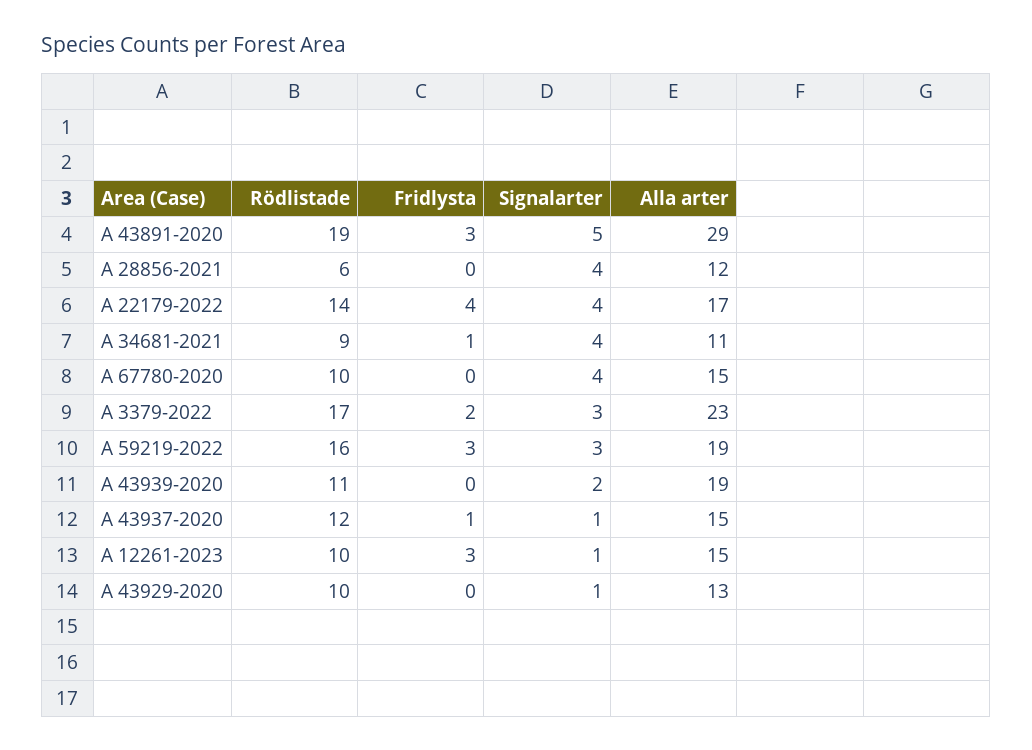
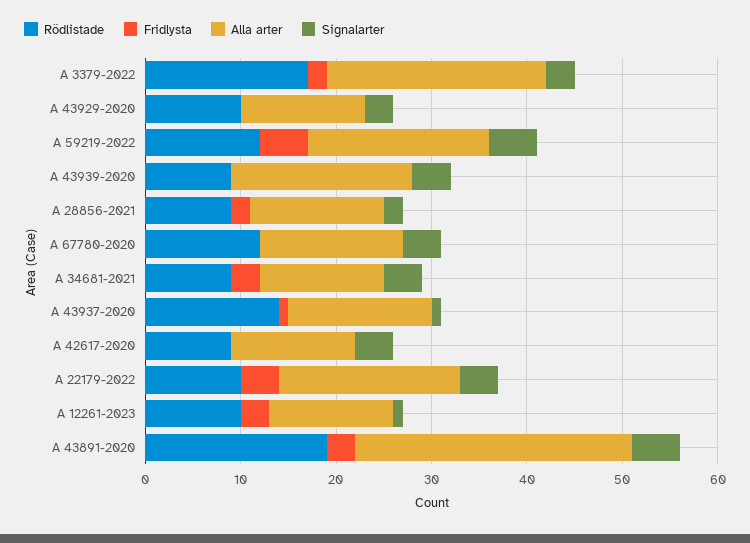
  {
    "Rödlistade": {
      "A 43891-2020": 19,
-     "A 28856-2021": 6,
+     "A 28856-2021": 9,
-     "A 22179-2022": 14,
+     "A 22179-2022": 10,
      "A 34681-2021": 9,
-     "A 67780-2020": 10,
+     "A 67780-2020": 12,
      "A 3379-2022": 17,
-     "A 59219-2022": 16,
+     "A 59219-2022": 12,
-     "A 43939-2020": 11,
+     "A 43939-2020": 9,
-     "A 43937-2020": 12,
+     "A 43937-2020": 14,
      "A 12261-2023": 10,
-     "A 43929-2020": 10
+     "A 43929-2020": 10,
+     "A 42617-2020": 9
    },
    "Fridlysta": {
      "A 43891-2020": 3,
-     "A 28856-2021": 0,
+     "A 28856-2021": 2,
      "A 22179-2022": 4,
-     "A 34681-2021": 1,
+     "A 34681-2021": 3,
      "A 67780-2020": 0,
      "A 3379-2022": 2,
-     "A 59219-2022": 3,
+     "A 59219-2022": 5,
      "A 43939-2020": 0,
      "A 43937-2020": 1,
      "A 12261-2023": 3,
-     "A 43929-2020": 0
+     "A 43929-2020": 0,
+     "A 42617-2020": 0
    },
    "Signalarter": {
      "A 43891-2020": 5,
-     "A 28856-2021": 4,
+     "A 28856-2021": 2,
      "A 22179-2022": 4,
      "A 34681-2021": 4,
      "A 67780-2020": 4,
      "A 3379-2022": 3,
-     "A 59219-2022": 3,
+     "A 59219-2022": 5,
-     "A 43939-2020": 2,
+     "A 43939-2020": 4,
      "A 43937-2020": 1,
      "A 12261-2023": 1,
-     "A 43929-2020": 1
+     "A 43929-2020": 3,
+     "A 42617-2020": 4
    },
    "Alla arter": {
      "A 43891-2020": 29,
-     "A 28856-2021": 12,
+     "A 28856-2021": 14,
-     "A 22179-2022": 17,
+     "A 22179-2022": 19,
-     "A 34681-2021": 11,
+     "A 34681-2021": 13,
      "A 67780-2020": 15,
      "A 3379-2022": 23,
      "A 59219-2022": 19,
      "A 43939-2020": 19,
      "A 43937-2020": 15,
-     "A 12261-2023": 15,
+     "A 12261-2023": 13,
-     "A 43929-2020": 13
+     "A 43929-2020": 13,
+     "A 42617-2020": 13
    }
  }

